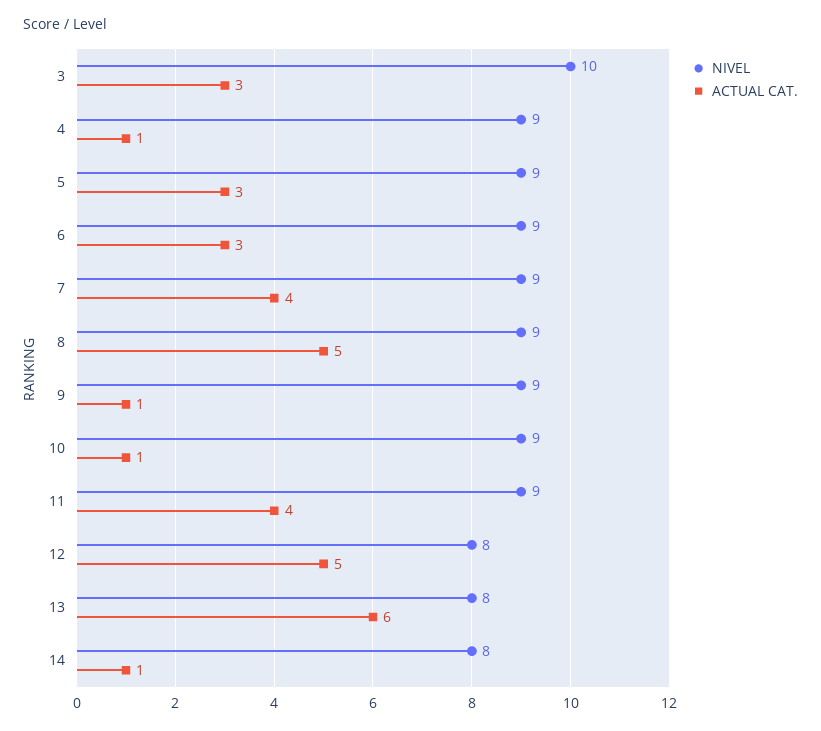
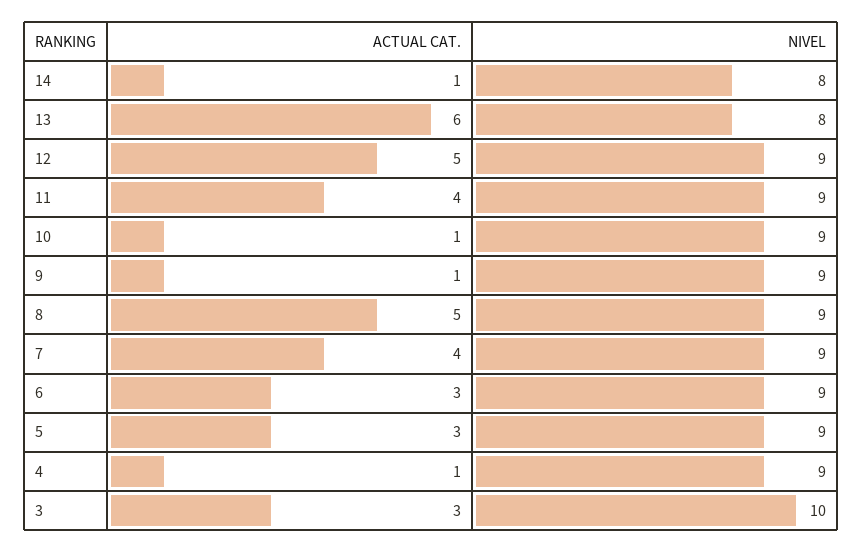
  {
    "NIVEL": {
      "3": 10,
      "4": 9,
      "5": 9,
      "6": 9,
      "7": 9,
      "8": 9,
      "9": 9,
      "10": 9,
      "11": 9,
-     "12": 8,
+     "12": 9,
      "13": 8,
      "14": 8
    },
    "ACTUAL CAT.": {
      "3": 3,
      "4": 1,
      "5": 3,
      "6": 3,
      "7": 4,
      "8": 5,
      "9": 1,
      "10": 1,
      "11": 4,
      "12": 5,
      "13": 6,
      "14": 1
    }
  }

